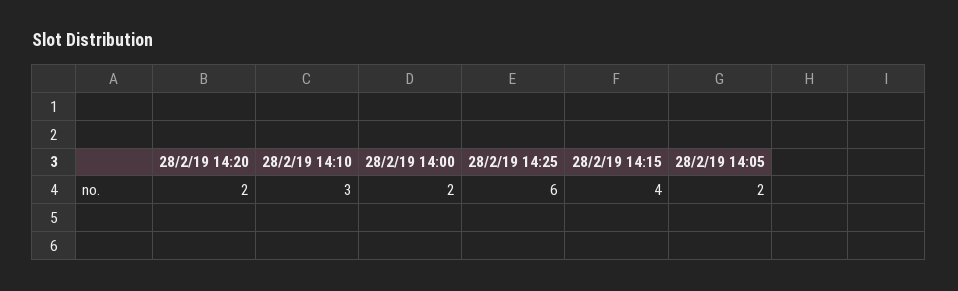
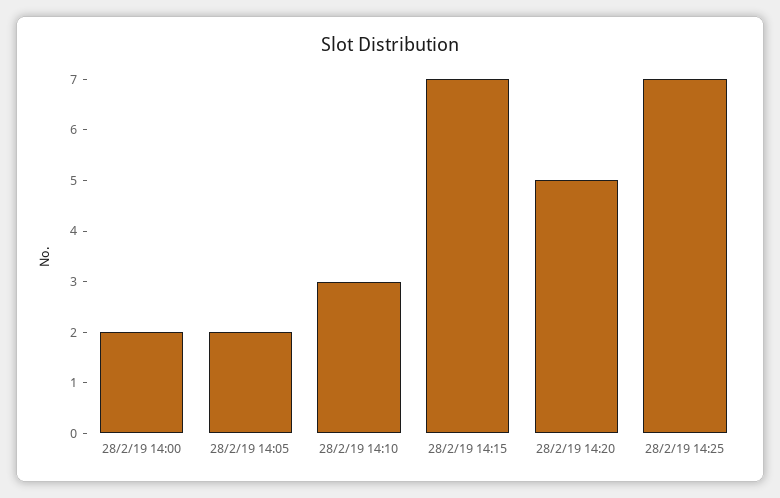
  {
-   "28/2/19 14:20": 2,
+   "28/2/19 14:20": 5,
    "28/2/19 14:10": 3,
    "28/2/19 14:00": 2,
-   "28/2/19 14:25": 6,
+   "28/2/19 14:25": 7,
-   "28/2/19 14:15": 4,
+   "28/2/19 14:15": 7,
    "28/2/19 14:05": 2
  }

